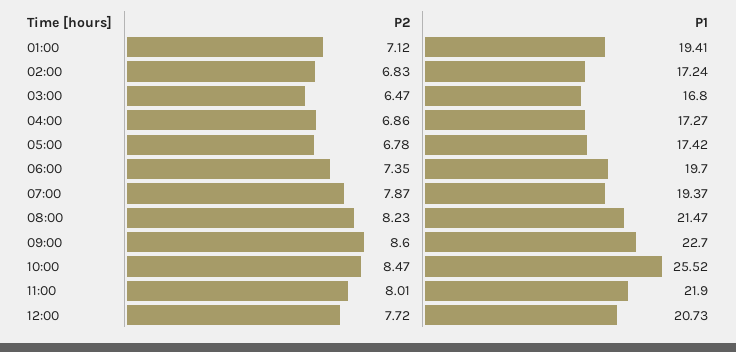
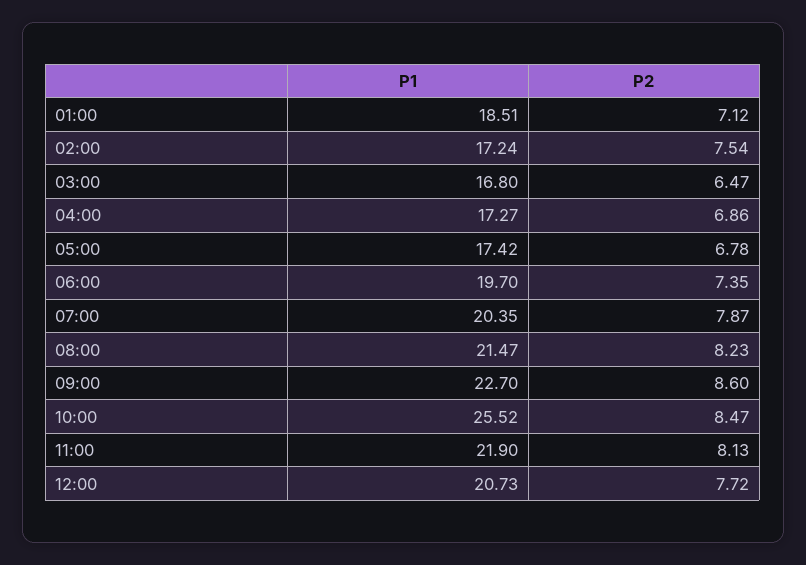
  {
    "P2": {
      "01:00": 7.12,
-     "02:00": 6.83,
+     "02:00": 7.54,
      "03:00": 6.47,
      "04:00": 6.86,
      "05:00": 6.78,
      "06:00": 7.35,
      "07:00": 7.87,
      "08:00": 8.23,
      "09:00": 8.6,
      "10:00": 8.47,
-     "11:00": 8.01,
+     "11:00": 8.13,
      "12:00": 7.72
    },
    "P1": {
-     "01:00": 19.41,
+     "01:00": 18.51,
      "02:00": 17.24,
      "03:00": 16.8,
      "04:00": 17.27,
      "05:00": 17.42,
      "06:00": 19.7,
-     "07:00": 19.37,
+     "07:00": 20.35,
      "08:00": 21.47,
      "09:00": 22.7,
      "10:00": 25.52,
      "11:00": 21.9,
      "12:00": 20.73
    }
  }

